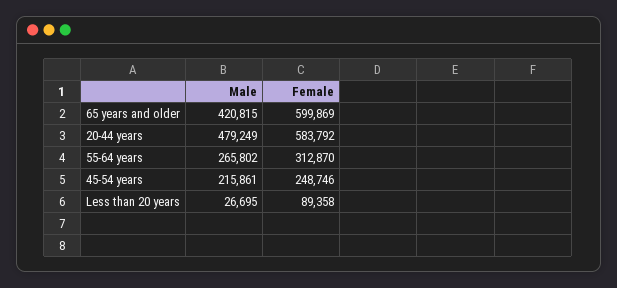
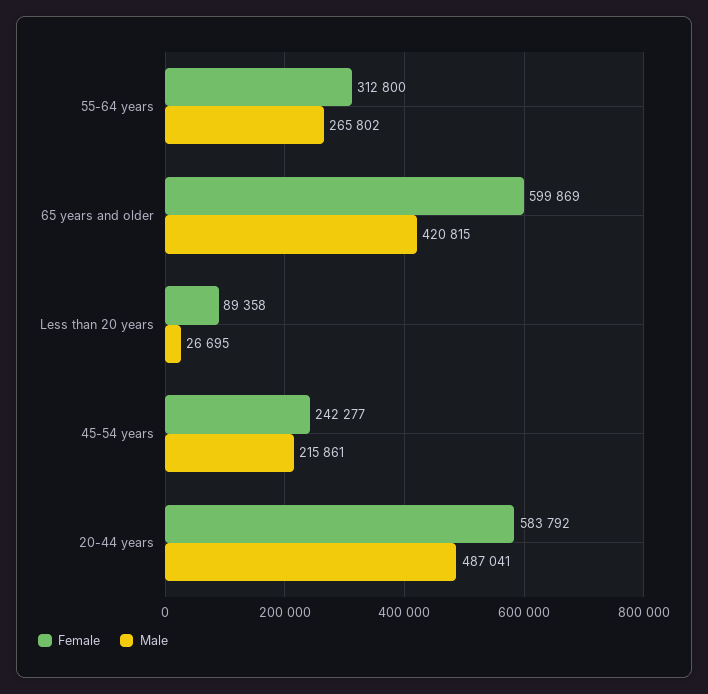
  {
    "Male": {
      "65 years and older": 420815,
-     "20-44 years": 479249,
+     "20-44 years": 487041,
      "55-64 years": 265802,
      "45-54 years": 215861,
      "Less than 20 years": 26695
    },
    "Female": {
      "65 years and older": 599869,
      "20-44 years": 583792,
-     "55-64 years": 312870,
+     "55-64 years": 312800,
-     "45-54 years": 248746,
+     "45-54 years": 242277,
      "Less than 20 years": 89358
    }
  }

